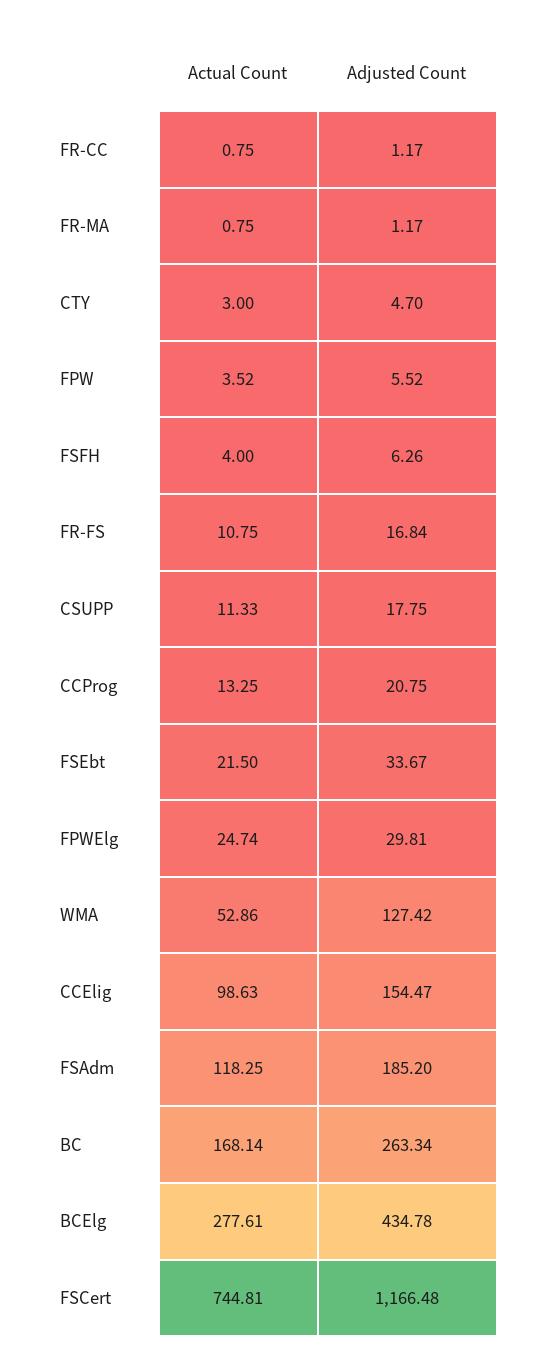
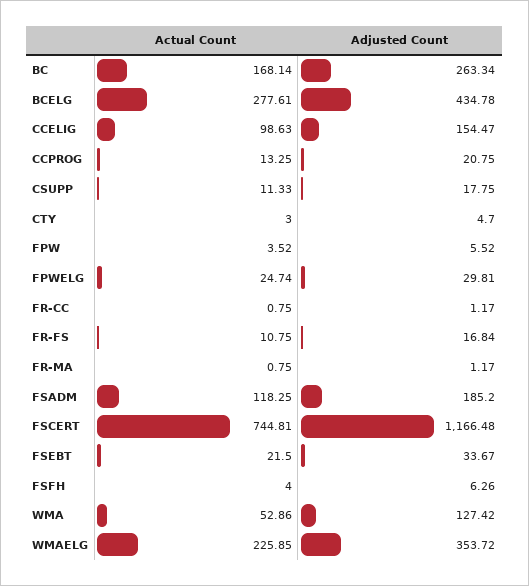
  {
    "Actual Count": {
      "FR-CC": 0.75,
      "FR-MA": 0.75,
      "CTY": 3,
      "FPW": 3.52,
      "FSFH": 4,
      "FR-FS": 10.75,
      "CSUPP": 11.33,
      "CCProg": 13.25,
      "FSEbt": 21.5,
      "FPWElg": 24.74,
      "WMA": 52.86,
      "CCElig": 98.63,
      "FSAdm": 118.25,
      "BC": 168.14,
      "BCElg": 277.61,
-     "FSCert": 744.81
+     "FSCert": 744.81,
+     "WMAELG": 225.85
    },
    "Adjusted Count": {
      "FR-CC": 1.17,
      "FR-MA": 1.17,
      "CTY": 4.7,
      "FPW": 5.52,
      "FSFH": 6.26,
      "FR-FS": 16.84,
      "CSUPP": 17.75,
      "CCProg": 20.75,
      "FSEbt": 33.67,
      "FPWElg": 29.81,
      "WMA": 127.42,
      "CCElig": 154.47,
      "FSAdm": 185.2,
      "BC": 263.34,
      "BCElg": 434.78,
-     "FSCert": 1166.48
+     "FSCert": 1166.48,
+     "WMAELG": 353.72
    }
  }

